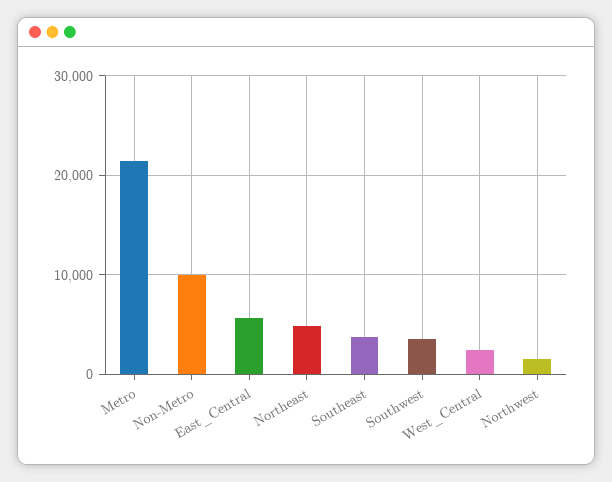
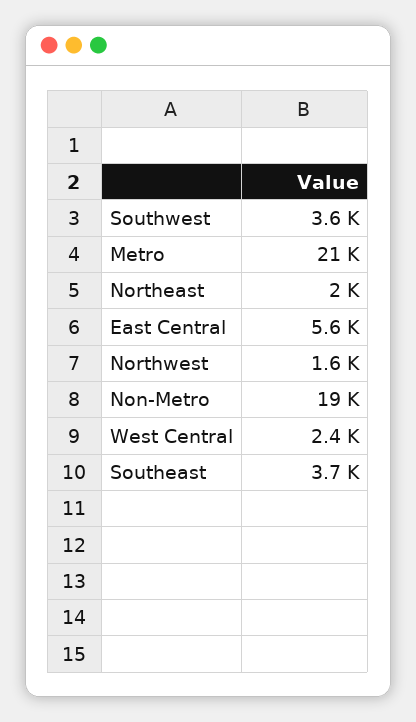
  {
    "Metro": 21000,
-   "Non-Metro": 10000,
+   "Non-Metro": 19000,
    "East_Central": 5600,
-   "Northeast": 5000,
+   "Northeast": 2000,
    "Southeast": 3700,
    "Southwest": 3600,
    "West_Central": 2400,
    "Northwest": 1600
  }

